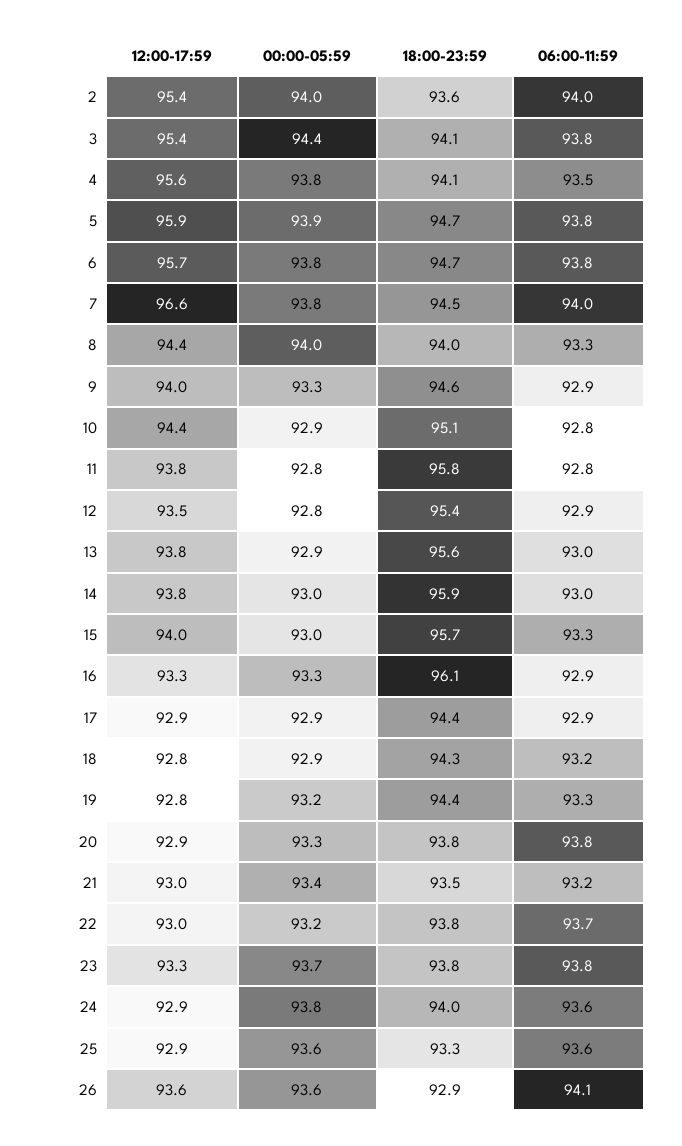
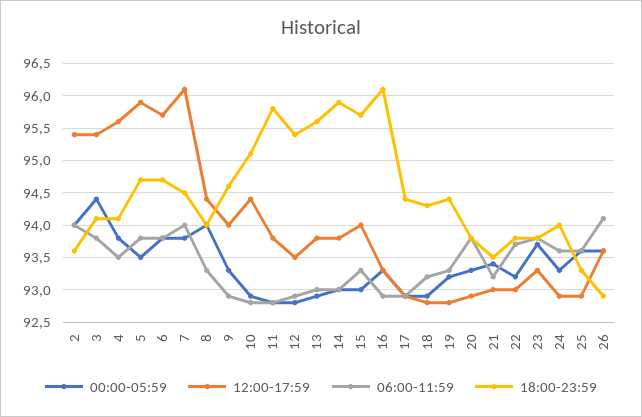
  {
    "12:00-17:59": {
      "2": 95.4,
      "3": 95.4,
      "4": 95.6,
      "5": 95.9,
      "6": 95.7,
-     "7": 96.6,
+     "7": 96.1,
      "8": 94.4,
      "9": 94,
      "10": 94.4,
      "11": 93.8,
      "12": 93.5,
      "13": 93.8,
      "14": 93.8,
      "15": 94,
      "16": 93.3,
      "17": 92.9,
      "18": 92.8,
      "19": 92.8,
      "20": 92.9,
      "21": 93,
      "22": 93,
      "23": 93.3,
      "24": 92.9,
      "25": 92.9,
      "26": 93.6
    },
    "00:00-05:59": {
      "2": 94,
      "3": 94.4,
      "4": 93.8,
-     "5": 93.9,
+     "5": 93.5,
      "6": 93.8,
      "7": 93.8,
      "8": 94,
      "9": 93.3,
      "10": 92.9,
      "11": 92.8,
      "12": 92.8,
      "13": 92.9,
      "14": 93,
      "15": 93,
      "16": 93.3,
      "17": 92.9,
      "18": 92.9,
      "19": 93.2,
      "20": 93.3,
      "21": 93.4,
      "22": 93.2,
      "23": 93.7,
-     "24": 93.8,
+     "24": 93.3,
      "25": 93.6,
      "26": 93.6
    },
    "18:00-23:59": {
      "2": 93.6,
      "3": 94.1,
      "4": 94.1,
      "5": 94.7,
      "6": 94.7,
      "7": 94.5,
      "8": 94,
      "9": 94.6,
      "10": 95.1,
      "11": 95.8,
      "12": 95.4,
      "13": 95.6,
      "14": 95.9,
      "15": 95.7,
      "16": 96.1,
      "17": 94.4,
      "18": 94.3,
      "19": 94.4,
      "20": 93.8,
      "21": 93.5,
      "22": 93.8,
      "23": 93.8,
      "24": 94,
      "25": 93.3,
      "26": 92.9
    },
    "06:00-11:59": {
      "2": 94,
      "3": 93.8,
      "4": 93.5,
      "5": 93.8,
      "6": 93.8,
      "7": 94,
      "8": 93.3,
      "9": 92.9,
      "10": 92.8,
      "11": 92.8,
      "12": 92.9,
      "13": 93,
      "14": 93,
      "15": 93.3,
      "16": 92.9,
      "17": 92.9,
      "18": 93.2,
      "19": 93.3,
      "20": 93.8,
      "21": 93.2,
      "22": 93.7,
      "23": 93.8,
      "24": 93.6,
      "25": 93.6,
      "26": 94.1
    }
  }

